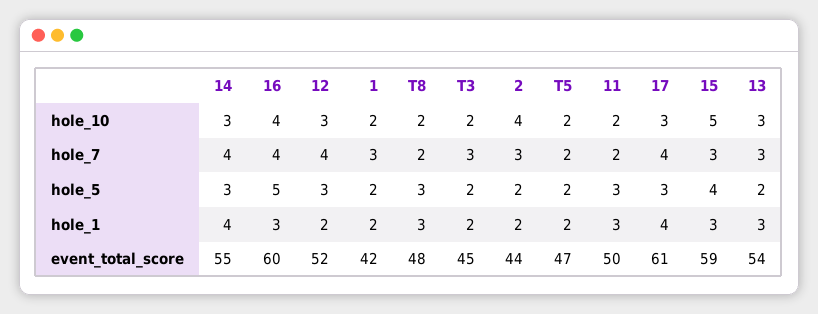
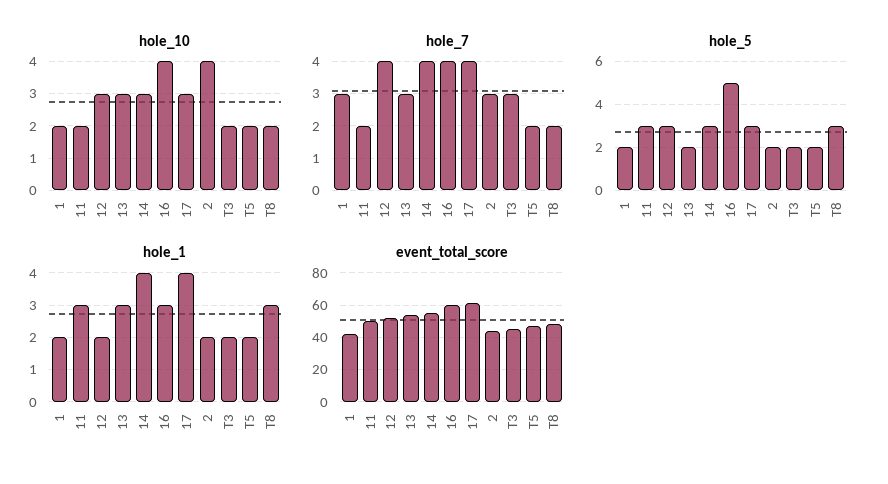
  {
    "hole_10": {
      "14": 3,
      "16": 4,
      "12": 3,
      "1": 2,
      "T8": 2,
      "T3": 2,
      "2": 4,
      "T5": 2,
      "11": 2,
      "17": 3,
-     "15": 5,
      "13": 3
    },
    "hole_7": {
      "14": 4,
      "16": 4,
      "12": 4,
      "1": 3,
      "T8": 2,
      "T3": 3,
      "2": 3,
      "T5": 2,
      "11": 2,
      "17": 4,
-     "15": 3,
      "13": 3
    },
    "hole_5": {
      "14": 3,
      "16": 5,
      "12": 3,
      "1": 2,
      "T8": 3,
      "T3": 2,
      "2": 2,
      "T5": 2,
      "11": 3,
      "17": 3,
-     "15": 4,
      "13": 2
    },
    "hole_1": {
      "14": 4,
      "16": 3,
      "12": 2,
      "1": 2,
      "T8": 3,
      "T3": 2,
      "2": 2,
      "T5": 2,
      "11": 3,
      "17": 4,
-     "15": 3,
      "13": 3
    },
    "event_total_score": {
      "14": 55,
      "16": 60,
      "12": 52,
      "1": 42,
      "T8": 48,
      "T3": 45,
      "2": 44,
      "T5": 47,
      "11": 50,
      "17": 61,
-     "15": 59,
      "13": 54
    }
  }

